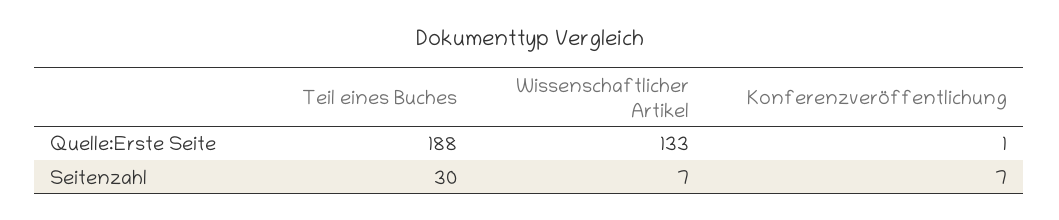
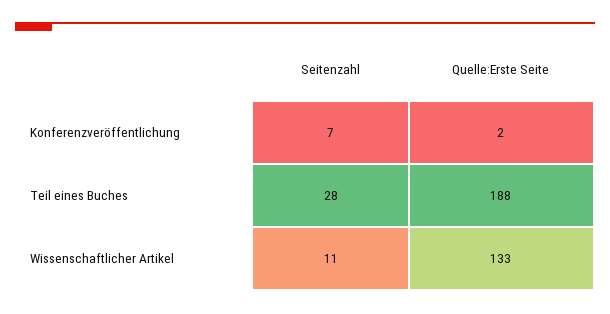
  {
    "Teil eines Buches": {
      "Quelle:Erste Seite": 188,
-     "Seitenzahl": 30
+     "Seitenzahl": 28
    },
    "Wissenschaftlicher Artikel": {
      "Quelle:Erste Seite": 133,
-     "Seitenzahl": 7
+     "Seitenzahl": 11
    },
    "Konferenzveröffentlichung": {
-     "Quelle:Erste Seite": 1,
+     "Quelle:Erste Seite": 2,
      "Seitenzahl": 7
    }
  }

